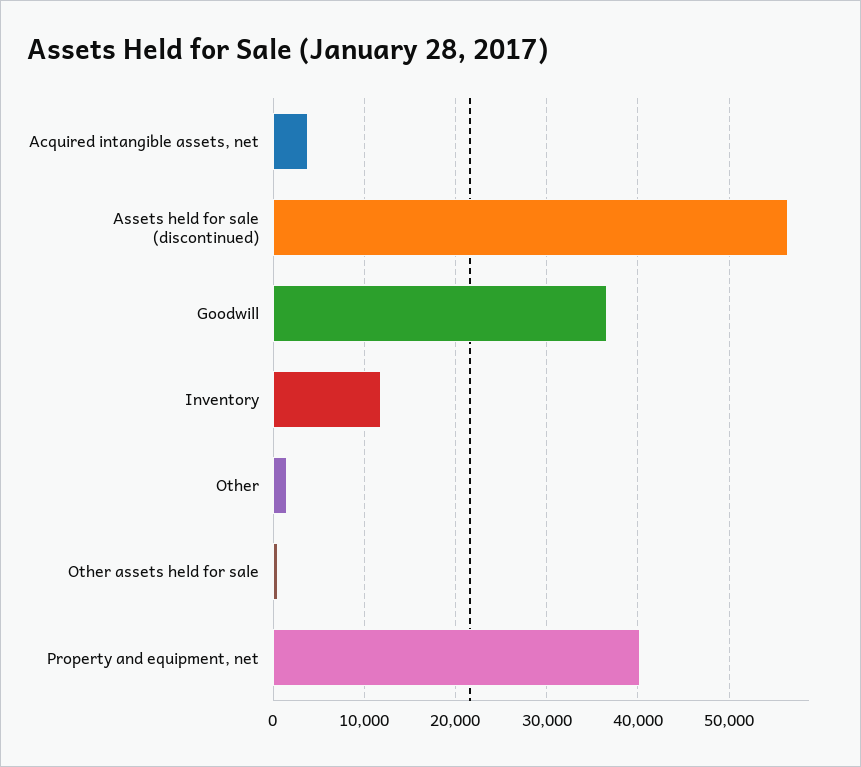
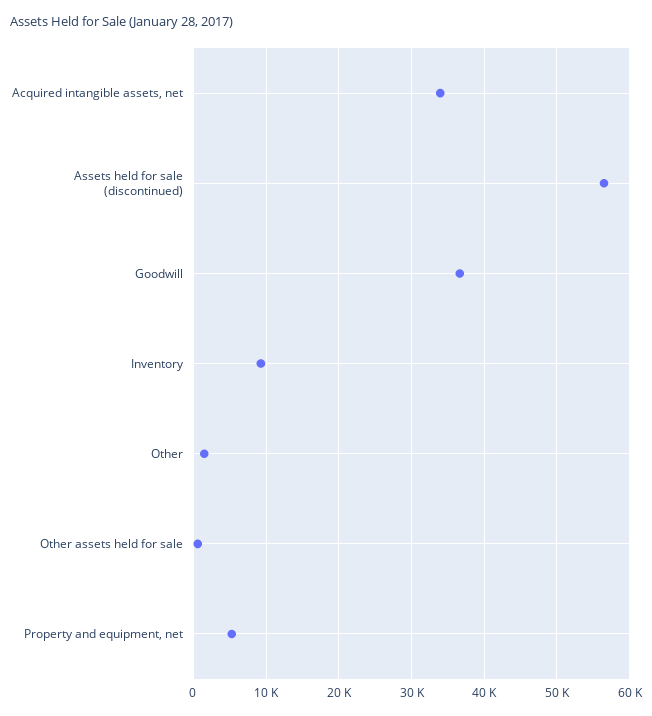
  {
-   "Acquired intangible assets, net": 4000,
+   "Acquired intangible assets, net": 34000,
    "Assets held for sale (discontinued)": 56000,
    "Goodwill": 37000,
-   "Inventory": 12000,
+   "Inventory": 9000,
    "Other": 1000,
    "Other assets held for sale": 1000,
-   "Property and equipment, net": 40000
+   "Property and equipment, net": 5000
  }

